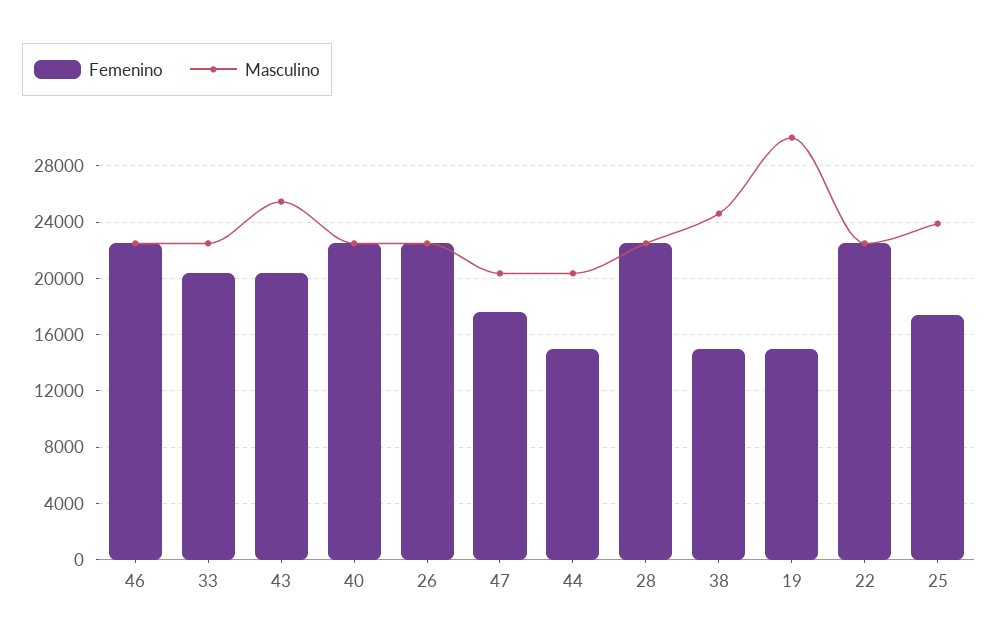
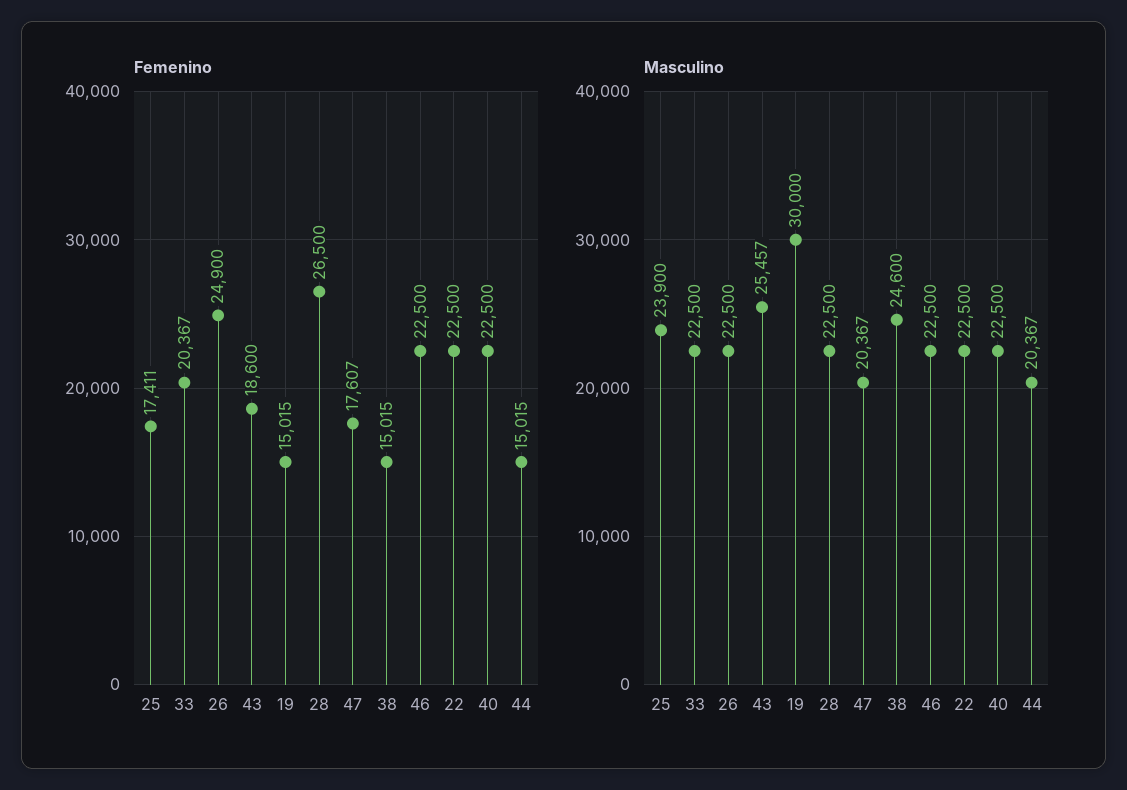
  {
    "Femenino": {
      "46": 22500,
      "33": 20367,
-     "43": 20500,
+     "43": 18600,
      "40": 22500,
-     "26": 22500,
+     "26": 24900,
      "47": 17607,
      "44": 15015,
-     "28": 22500,
+     "28": 26500,
      "38": 15015,
      "19": 15015,
      "22": 22500,
      "25": 17411
    },
    "Masculino": {
      "46": 22500,
      "33": 22500,
      "43": 25457,
      "40": 22500,
      "26": 22500,
      "47": 20367,
      "44": 20367,
      "28": 22500,
      "38": 24600,
      "19": 30000,
      "22": 22500,
      "25": 23900
    }
  }

